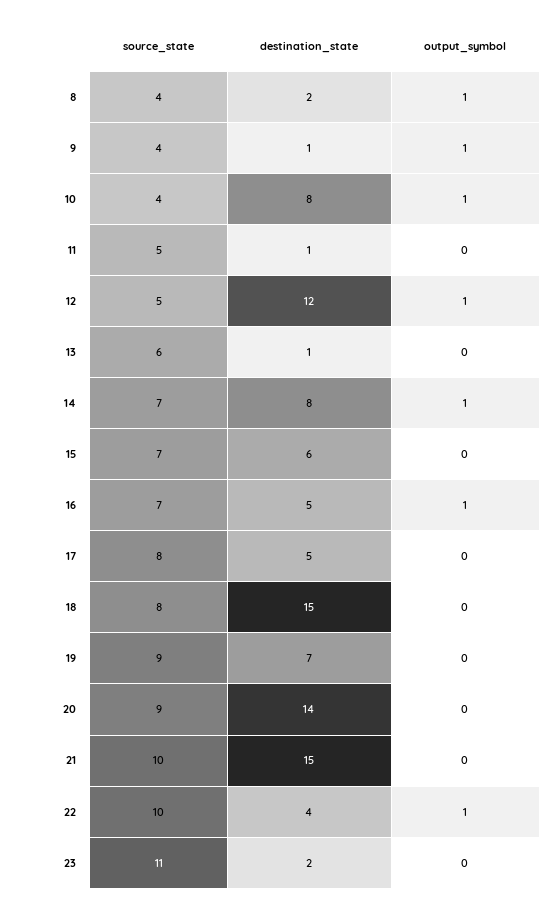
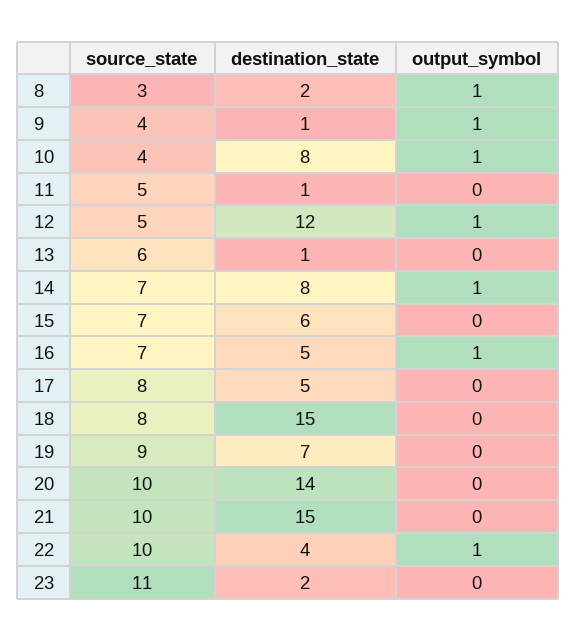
  {
    "source_state": {
-     "8": 4,
+     "8": 3,
      "9": 4,
      "10": 4,
      "11": 5,
      "12": 5,
      "13": 6,
      "14": 7,
      "15": 7,
      "16": 7,
      "17": 8,
      "18": 8,
      "19": 9,
-     "20": 9,
+     "20": 10,
      "21": 10,
      "22": 10,
      "23": 11
    },
    "destination_state": {
      "8": 2,
      "9": 1,
      "10": 8,
      "11": 1,
      "12": 12,
      "13": 1,
      "14": 8,
      "15": 6,
      "16": 5,
      "17": 5,
      "18": 15,
      "19": 7,
      "20": 14,
      "21": 15,
      "22": 4,
      "23": 2
    },
    "output_symbol": {
      "8": 1,
      "9": 1,
      "10": 1,
      "11": 0,
      "12": 1,
      "13": 0,
      "14": 1,
      "15": 0,
      "16": 1,
      "17": 0,
      "18": 0,
      "19": 0,
      "20": 0,
      "21": 0,
      "22": 1,
      "23": 0
    }
  }

